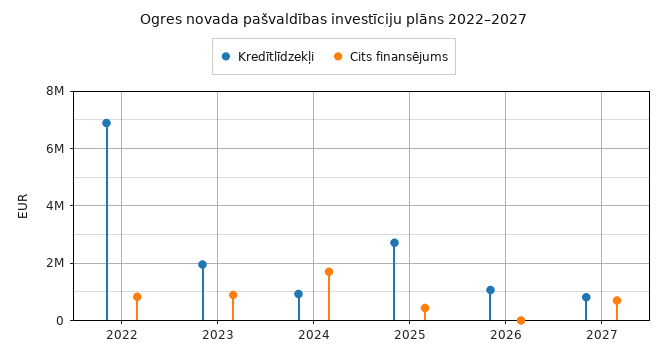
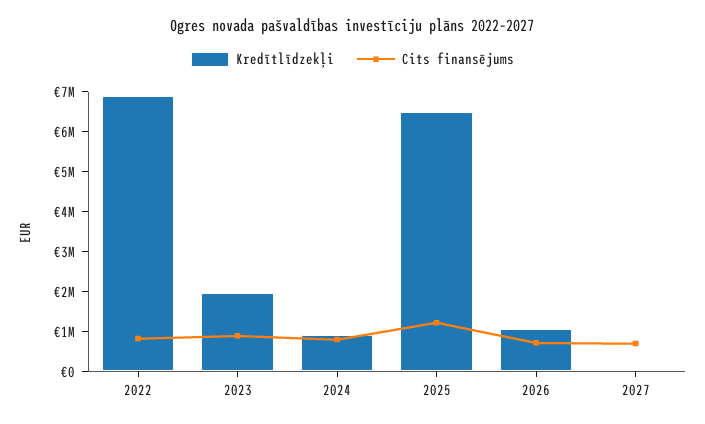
  {
    "Kredītlīdzekļi": {
      "2022": 7000000,
      "2023": 2000000,
      "2024": 1000000,
-     "2025": 2750000,
+     "2025": 6500000,
      "2026": 1000000,
-     "2027": 750000
+     "2027": 0
    },
    "Cits finansējums": {
      "2022": 750000,
      "2023": 1000000,
-     "2024": 1750000,
+     "2024": 750000,
-     "2025": 500000,
+     "2025": 1250000,
-     "2026": 0,
+     "2026": 750000,
      "2027": 750000
    }
  }

